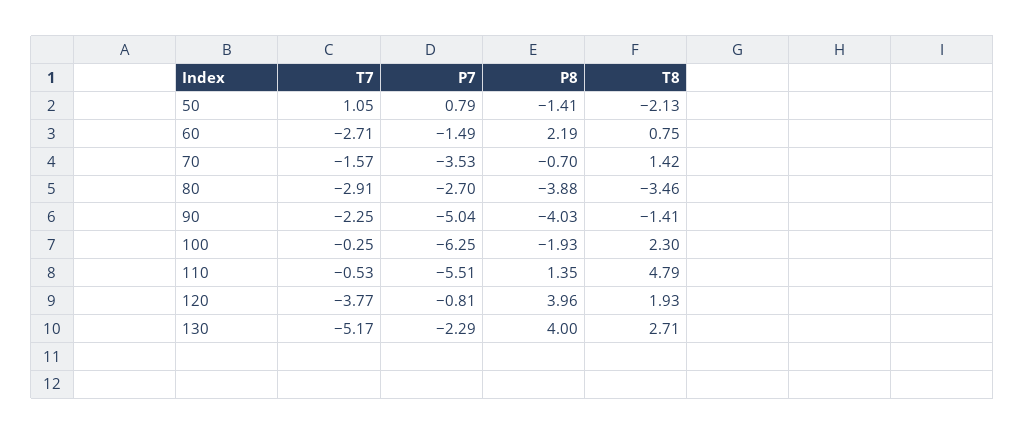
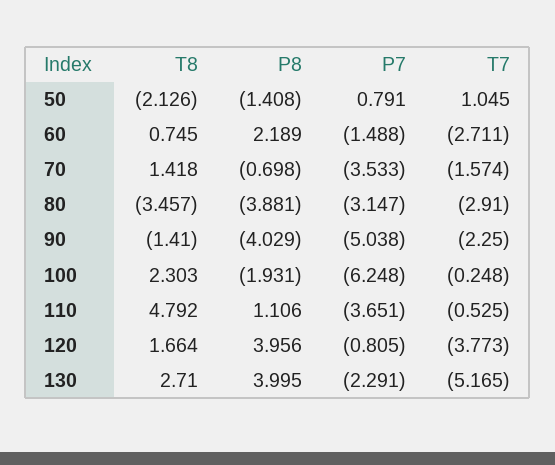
  {
    "T7": {
      "50": 1.045,
      "60": -2.711,
      "70": -1.574,
      "80": -2.91,
      "90": -2.25,
      "100": -0.248,
      "110": -0.525,
      "120": -3.773,
      "130": -5.165
    },
    "P7": {
      "50": 0.791,
      "60": -1.488,
      "70": -3.533,
-     "80": -2.7,
+     "80": -3.147,
      "90": -5.038,
      "100": -6.248,
-     "110": -5.51,
+     "110": -3.651,
      "120": -0.805,
      "130": -2.291
    },
    "P8": {
      "50": -1.408,
      "60": 2.189,
      "70": -0.698,
      "80": -3.881,
      "90": -4.029,
      "100": -1.931,
-     "110": 1.35,
+     "110": 1.106,
      "120": 3.956,
      "130": 3.995
    },
    "T8": {
      "50": -2.126,
      "60": 0.745,
      "70": 1.418,
      "80": -3.457,
      "90": -1.41,
      "100": 2.303,
      "110": 4.792,
-     "120": 1.93,
+     "120": 1.664,
      "130": 2.71
    }
  }

